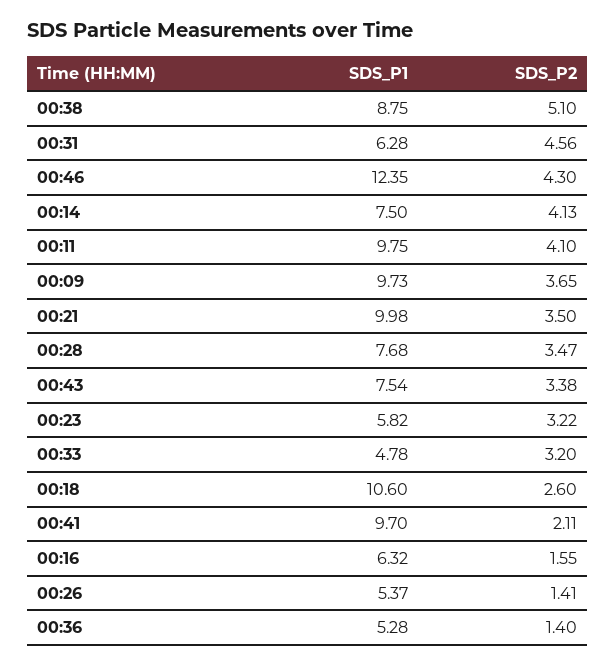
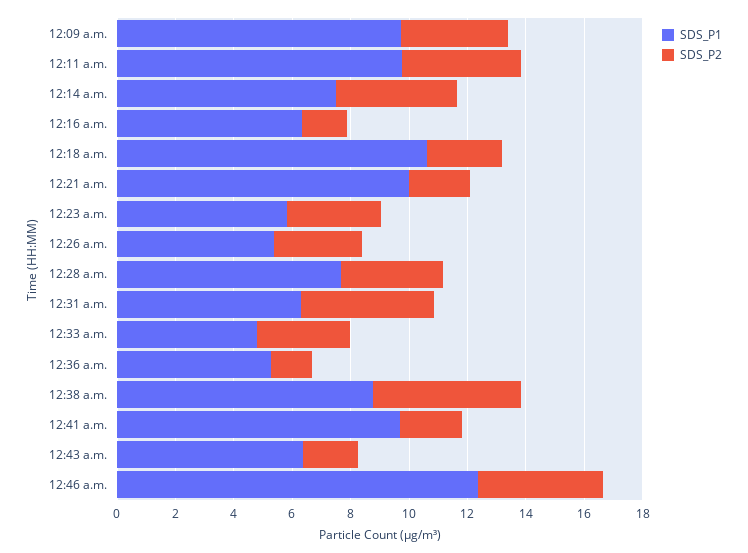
  {
    "SDS_P1": {
      "00:38": 8.75,
      "00:31": 6.28,
      "00:46": 12.35,
      "00:14": 7.5,
      "00:11": 9.75,
      "00:09": 9.73,
      "00:21": 9.98,
      "00:28": 7.68,
-     "00:43": 7.54,
+     "00:43": 6.5,
      "00:23": 5.82,
      "00:33": 4.78,
      "00:18": 10.6,
      "00:41": 9.7,
      "00:16": 6.32,
      "00:26": 5.37,
      "00:36": 5.28
    },
    "SDS_P2": {
      "00:38": 5.1,
      "00:31": 4.56,
      "00:46": 4.3,
      "00:14": 4.13,
      "00:11": 4.1,
      "00:09": 3.65,
-     "00:21": 3.5,
+     "00:21": 2,
      "00:28": 3.47,
-     "00:43": 3.38,
+     "00:43": 2,
      "00:23": 3.22,
      "00:33": 3.2,
      "00:18": 2.6,
      "00:41": 2.11,
      "00:16": 1.55,
-     "00:26": 1.41,
+     "00:26": 3,
      "00:36": 1.4
    }
  }

